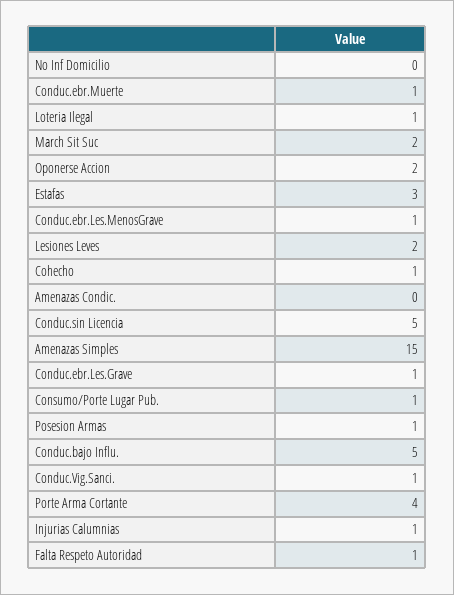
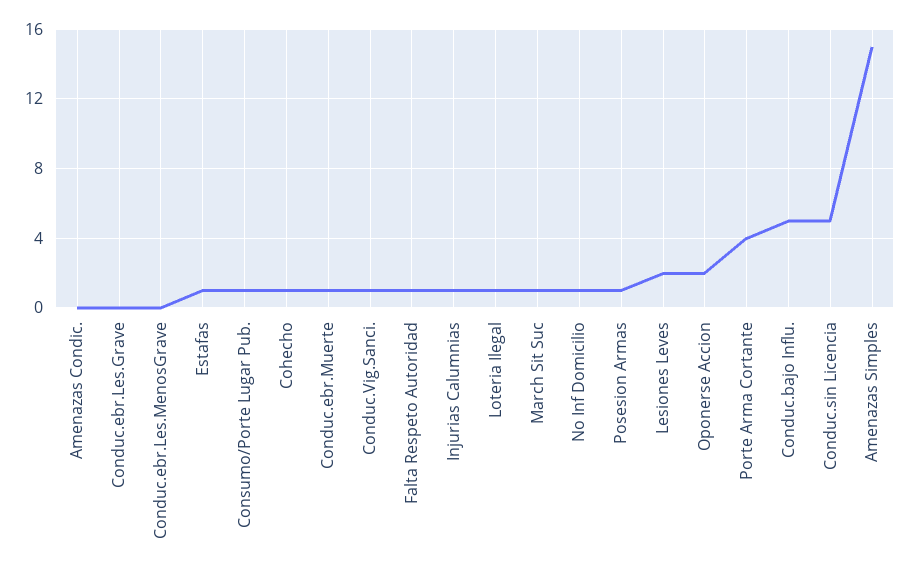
  {
-   "No Inf Domicilio": 0,
+   "No Inf Domicilio": 1,
    "Conduc.ebr.Muerte": 1,
    "Loteria Ilegal": 1,
-   "March Sit Suc": 2,
+   "March Sit Suc": 1,
    "Oponerse Accion": 2,
-   "Estafas": 3,
+   "Estafas": 1,
-   "Conduc.ebr.Les.MenosGrave": 1,
+   "Conduc.ebr.Les.MenosGrave": 0,
    "Lesiones Leves": 2,
    "Cohecho": 1,
    "Amenazas Condic.": 0,
    "Conduc.sin Licencia": 5,
    "Amenazas Simples": 15,
-   "Conduc.ebr.Les.Grave": 1,
+   "Conduc.ebr.Les.Grave": 0,
    "Consumo/Porte Lugar Pub.": 1,
    "Posesion Armas": 1,
    "Conduc.bajo Influ.": 5,
    "Conduc.Vig.Sanci.": 1,
    "Porte Arma Cortante": 4,
    "Injurias Calumnias": 1,
    "Falta Respeto Autoridad": 1
  }

